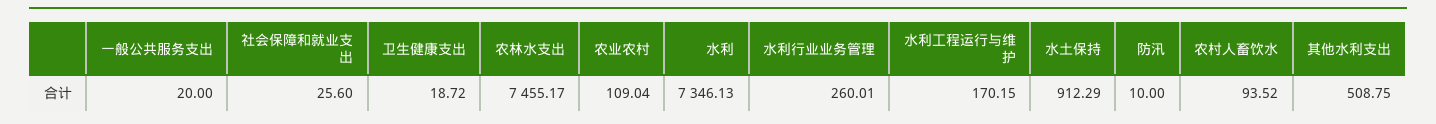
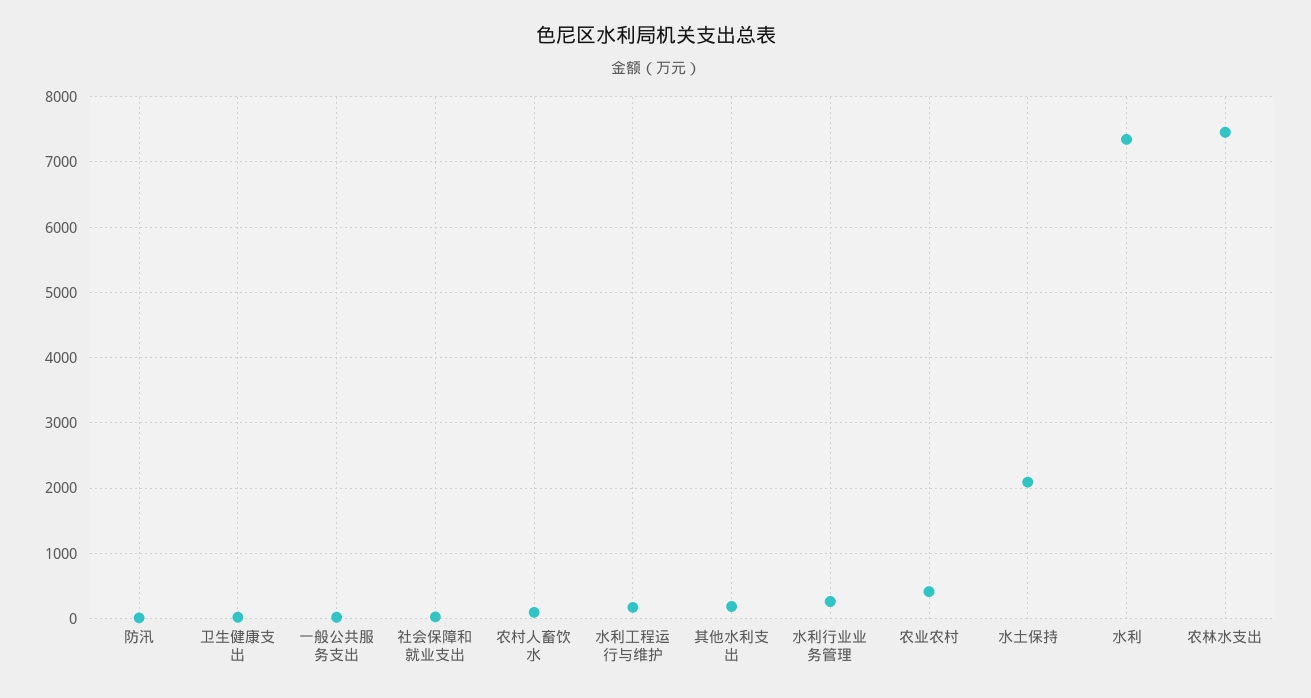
  {
    "一般公共服务支出": 20,
    "社会保障和就业支出": 25.6,
    "卫生健康支出": 18.72,
    "农林水支出": 7455.17,
-   "农业农村": 109.04,
+   "农业农村": 400,
    "水利": 7346.13,
    "水利行业业务管理": 260.01,
    "水利工程运行与维护": 170.15,
-   "水土保持": 912.29,
+   "水土保持": 2100,
    "防汛": 10,
    "农村人畜饮水": 93.52,
-   "其他水利支出": 508.75
+   "其他水利支出": 200
  }

